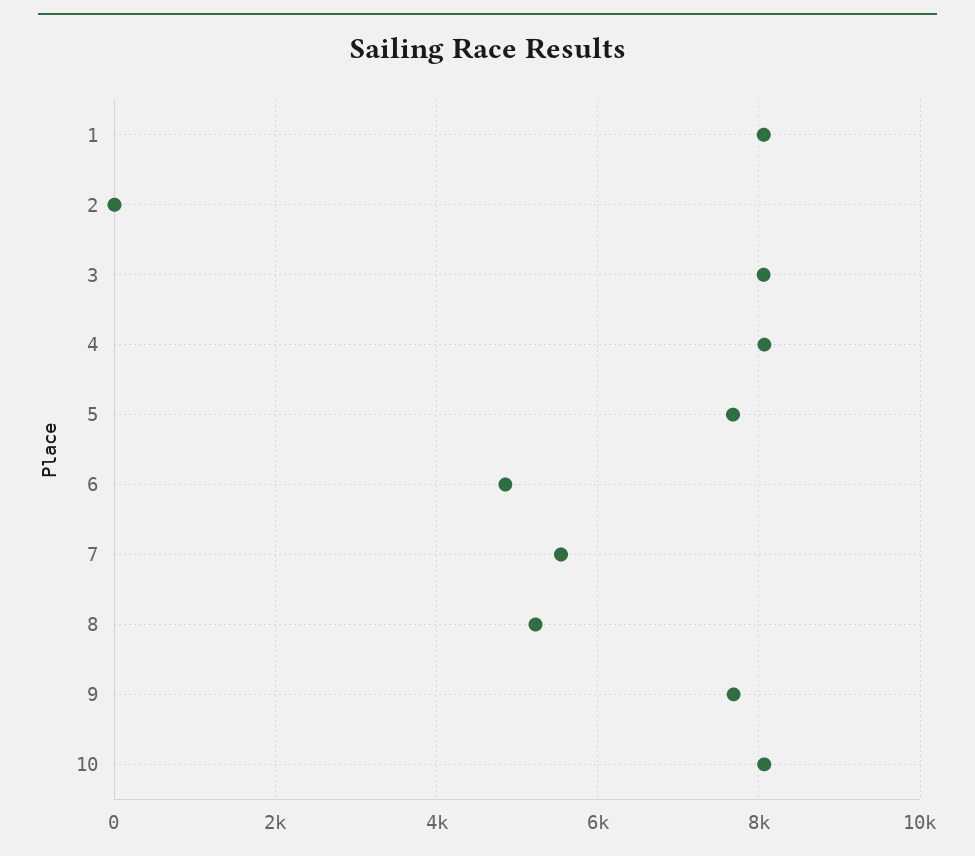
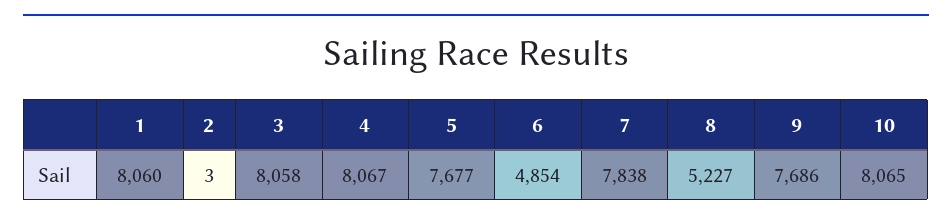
  {
    "1": 8060,
    "2": 3,
    "3": 8058,
    "4": 8067,
    "5": 7677,
    "6": 4854,
-   "7": 5600,
+   "7": 7838,
    "8": 5227,
    "9": 7686,
    "10": 8065
  }

